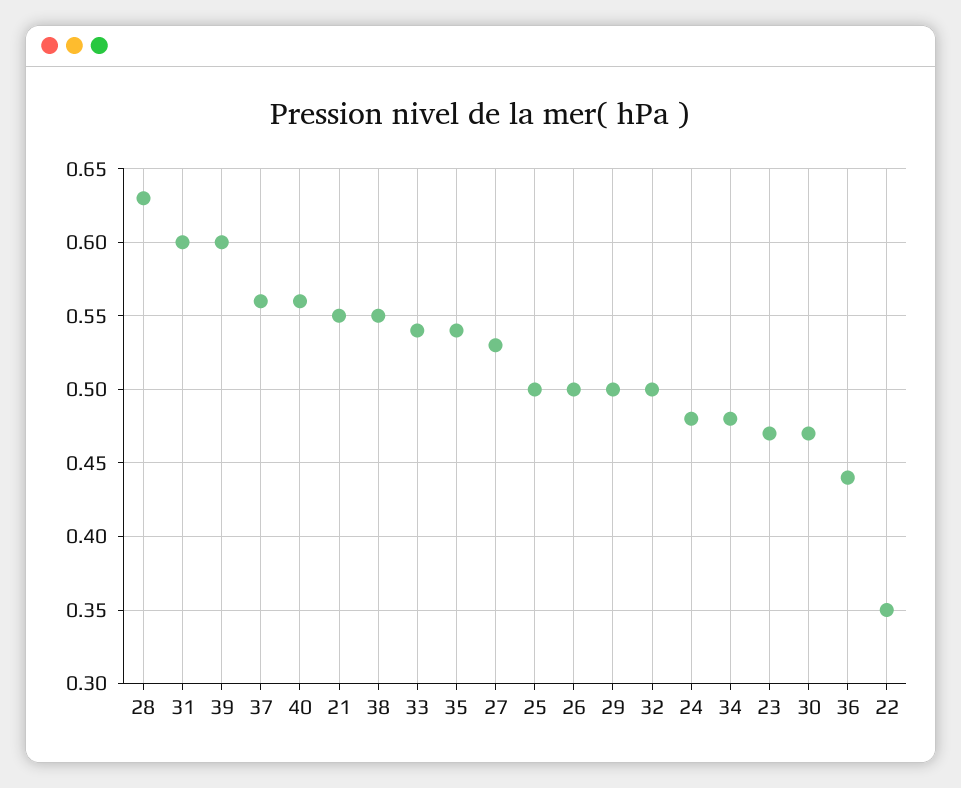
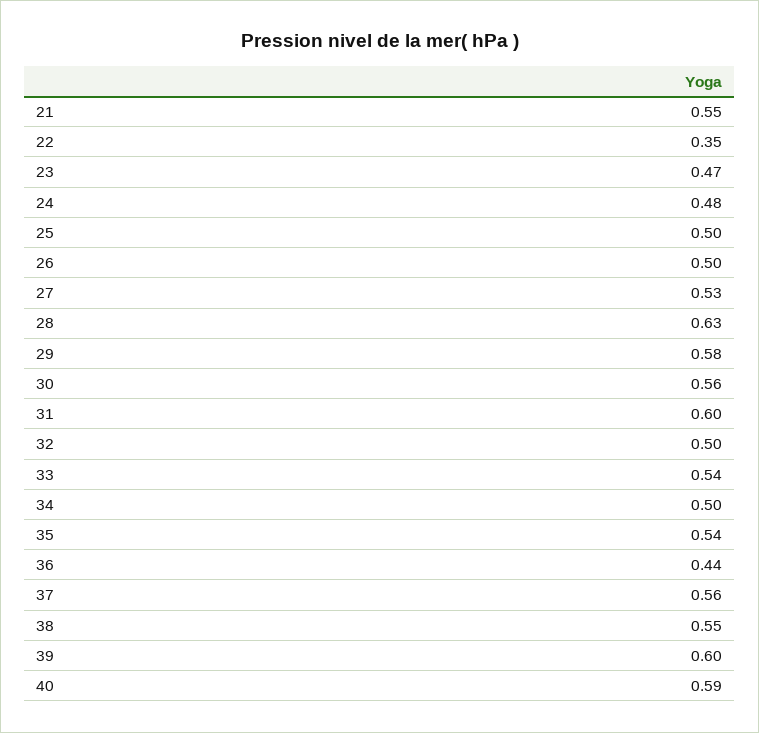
  {
    "28": 0.63,
    "31": 0.6,
    "39": 0.6,
    "37": 0.56,
-   "40": 0.56,
+   "40": 0.59,
    "21": 0.55,
    "38": 0.55,
    "33": 0.54,
    "35": 0.54,
    "27": 0.53,
    "25": 0.5,
    "26": 0.5,
-   "29": 0.5,
+   "29": 0.58,
    "32": 0.5,
    "24": 0.48,
-   "34": 0.48,
+   "34": 0.5,
    "23": 0.47,
-   "30": 0.47,
+   "30": 0.56,
    "36": 0.44,
    "22": 0.35
  }

